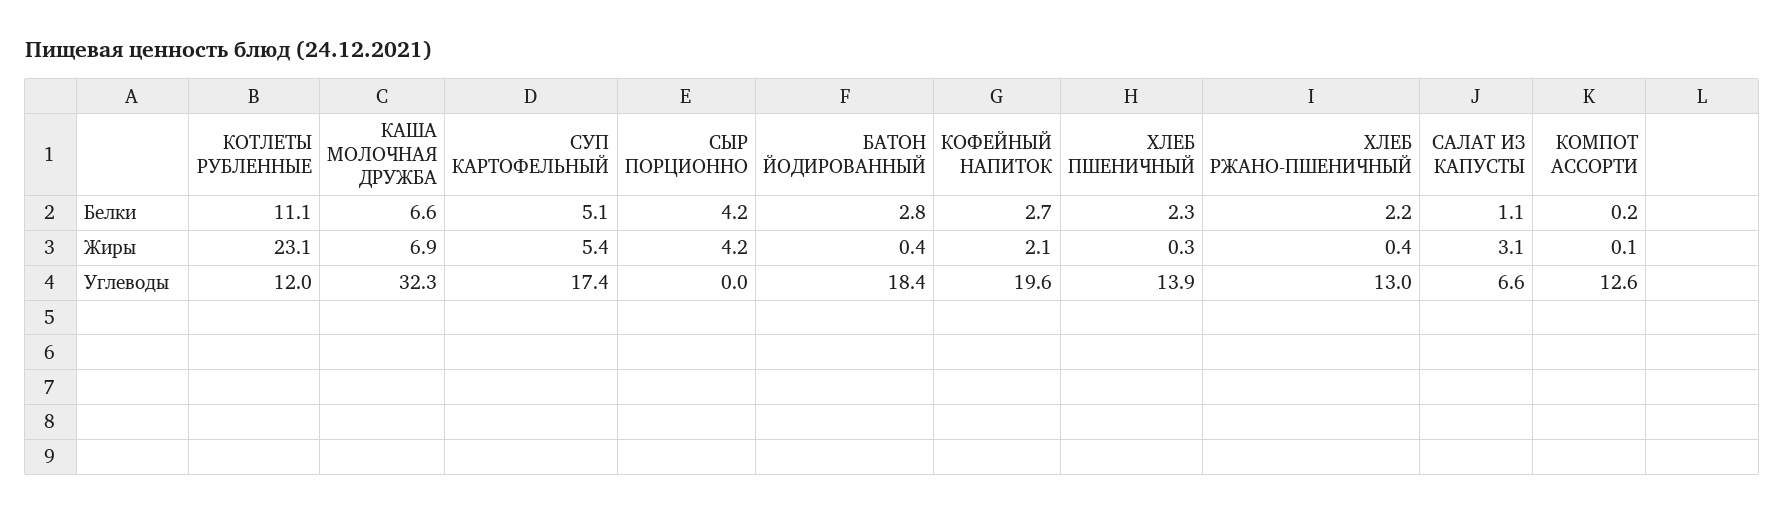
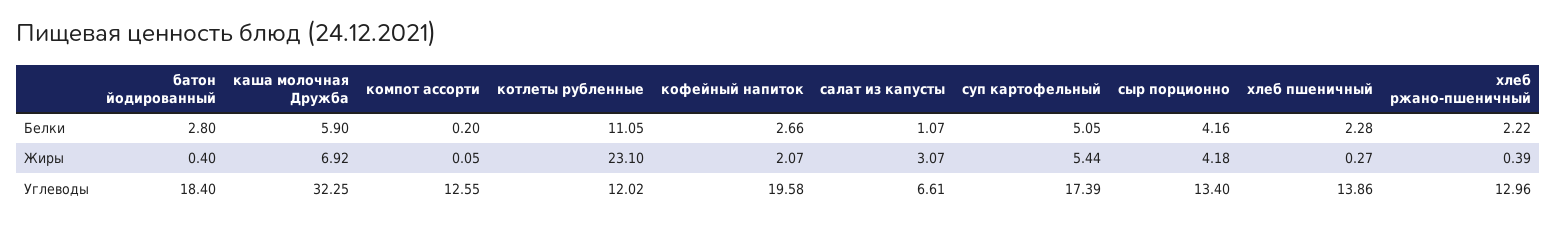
  {
    "КОТЛЕТЫ РУБЛЕННЫЕ": {
      "Белки": 11.05,
      "Жиры": 23.1,
      "Углеводы": 12.02
    },
    "КАША МОЛОЧНАЯ ДРУЖБА": {
-     "Белки": 6.6,
+     "Белки": 5.9,
      "Жиры": 6.92,
      "Углеводы": 32.25
    },
    "СУП КАРТОФЕЛЬНЫЙ": {
      "Белки": 5.05,
      "Жиры": 5.44,
      "Углеводы": 17.39
    },
    "СЫР ПОРЦИОННО": {
      "Белки": 4.16,
      "Жиры": 4.18,
-     "Углеводы": 0
+     "Углеводы": 13.4
    },
    "БАТОН ЙОДИРОВАННЫЙ": {
      "Белки": 2.8,
      "Жиры": 0.4,
      "Углеводы": 18.4
    },
    "КОФЕЙНЫЙ НАПИТОК": {
      "Белки": 2.66,
      "Жиры": 2.07,
      "Углеводы": 19.58
    },
    "ХЛЕБ ПШЕНИЧНЫЙ": {
      "Белки": 2.28,
      "Жиры": 0.27,
      "Углеводы": 13.86
    },
    "ХЛЕБ РЖАНО-ПШЕНИЧНЫЙ": {
      "Белки": 2.22,
      "Жиры": 0.39,
      "Углеводы": 12.96
    },
    "САЛАТ ИЗ КАПУСТЫ": {
      "Белки": 1.07,
      "Жиры": 3.07,
      "Углеводы": 6.61
    },
    "КОМПОТ АССОРТИ": {
      "Белки": 0.2,
      "Жиры": 0.05,
      "Углеводы": 12.55
    }
  }

